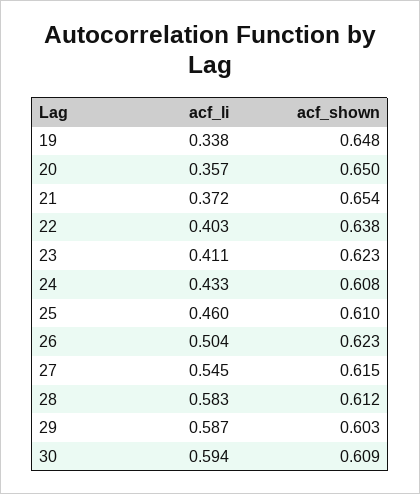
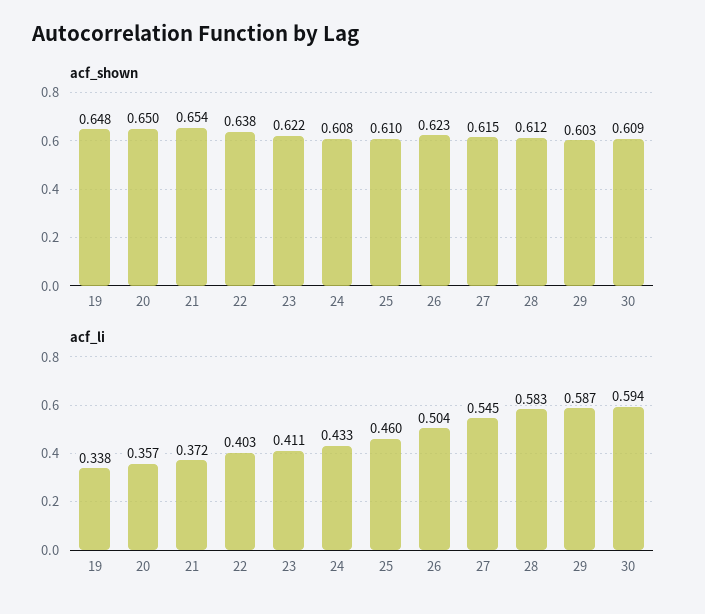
  {
    "acf_li": {
      "19": 0.338,
      "20": 0.357,
      "21": 0.372,
      "22": 0.403,
      "23": 0.411,
      "24": 0.433,
      "25": 0.46,
      "26": 0.504,
      "27": 0.545,
      "28": 0.583,
      "29": 0.587,
      "30": 0.594
    },
    "acf_shown": {
      "19": 0.648,
      "20": 0.65,
      "21": 0.654,
      "22": 0.638,
-     "23": 0.623,
+     "23": 0.622,
      "24": 0.608,
      "25": 0.61,
      "26": 0.623,
      "27": 0.615,
      "28": 0.612,
      "29": 0.603,
      "30": 0.609
    }
  }

